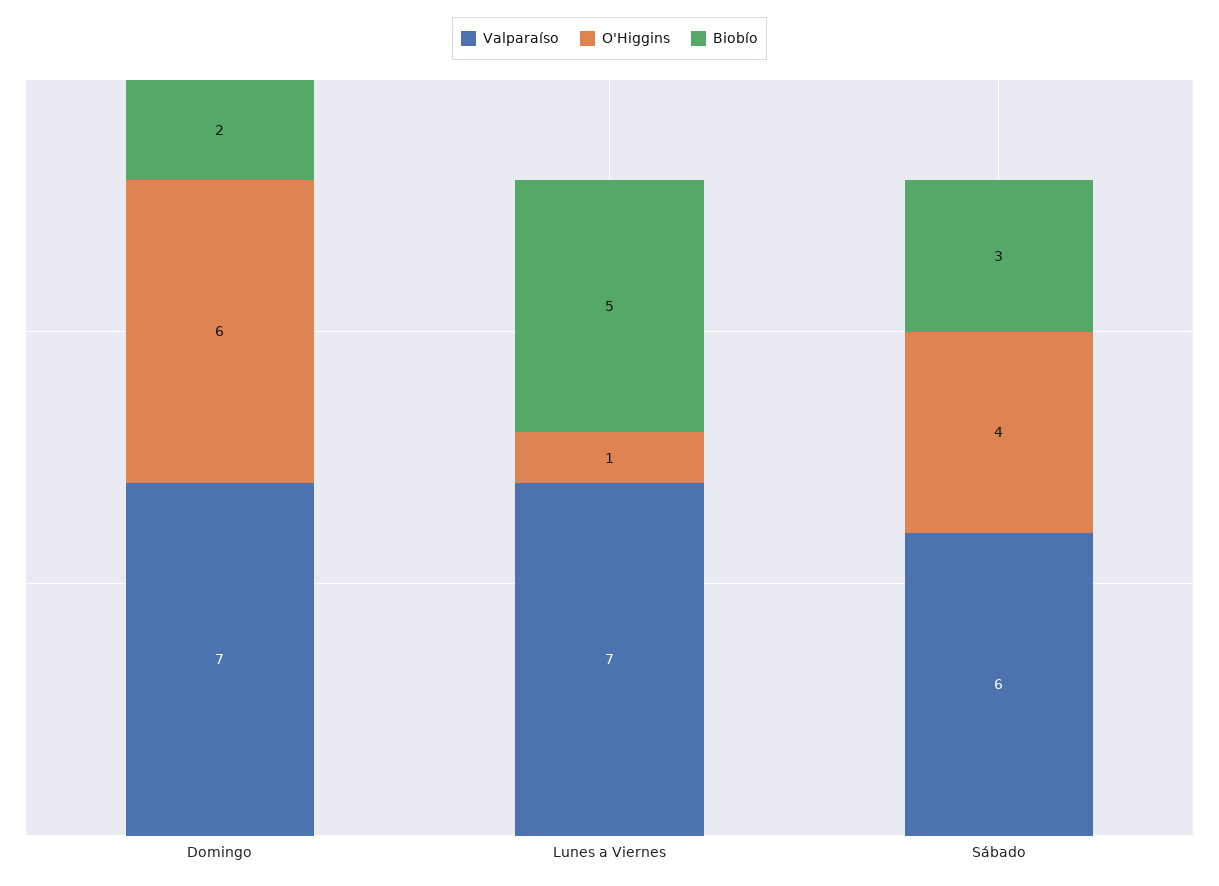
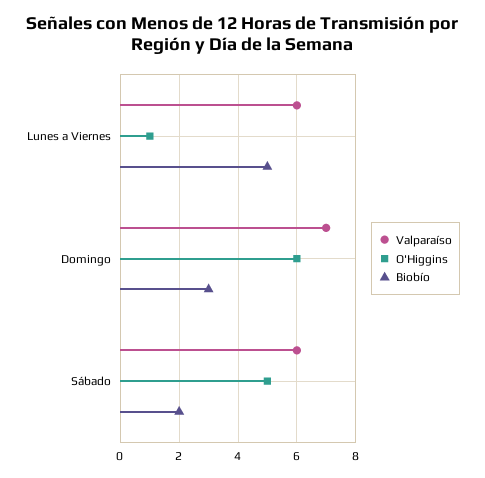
  {
    "Valparaíso": {
      "Domingo": 7,
-     "Lunes a Viernes": 7,
+     "Lunes a Viernes": 6,
      "Sábado": 6
    },
    "O'Higgins": {
      "Domingo": 6,
      "Lunes a Viernes": 1,
-     "Sábado": 4
+     "Sábado": 5
    },
    "Biobío": {
-     "Domingo": 2,
+     "Domingo": 3,
      "Lunes a Viernes": 5,
-     "Sábado": 3
+     "Sábado": 2
    }
  }

